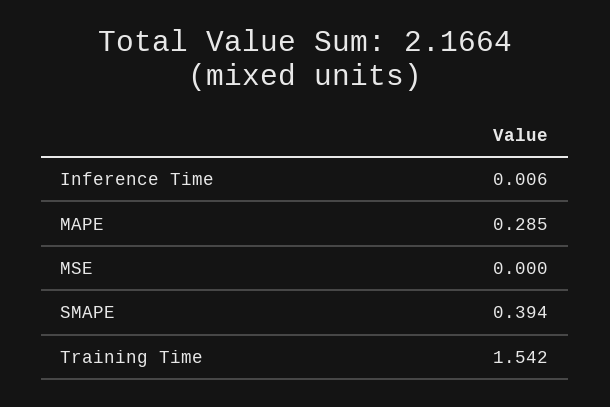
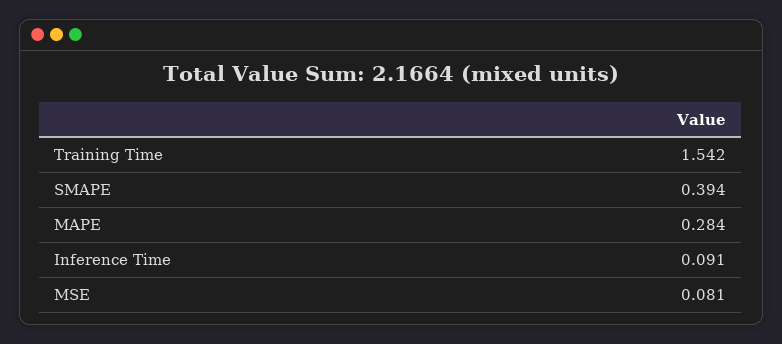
  {
-   "Inference Time": 0.006,
+   "Inference Time": 0.091,
-   "MAPE": 0.285,
+   "MAPE": 0.284,
-   "MSE": 0,
+   "MSE": 0.081,
    "SMAPE": 0.394,
    "Training Time": 1.542
  }

